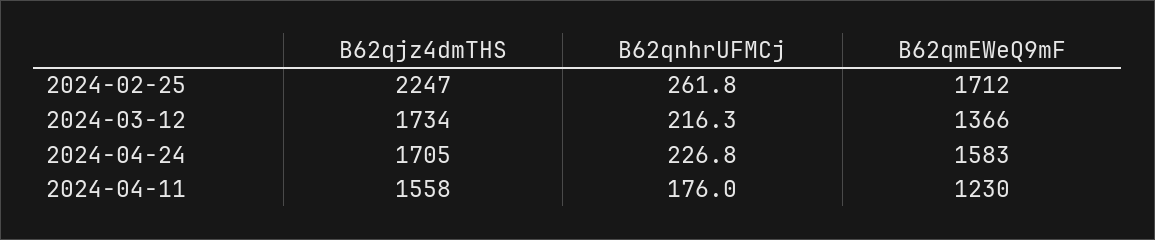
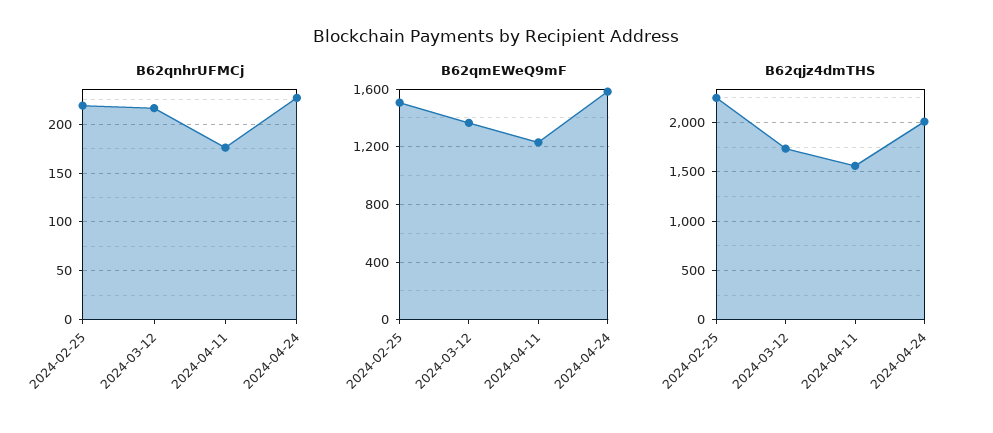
  {
    "B62qjz4dmTHS": {
      "2024-02-25": 2247,
      "2024-03-12": 1734,
-     "2024-04-24": 1705,
+     "2024-04-24": 2000,
      "2024-04-11": 1558
    },
    "B62qnhrUFMCj": {
-     "2024-02-25": 261.8,
+     "2024-02-25": 220,
      "2024-03-12": 216.3,
      "2024-04-24": 226.8,
      "2024-04-11": 176
    },
    "B62qmEWeQ9mF": {
-     "2024-02-25": 1712,
+     "2024-02-25": 1500,
      "2024-03-12": 1366,
      "2024-04-24": 1583,
      "2024-04-11": 1230
    }
  }

